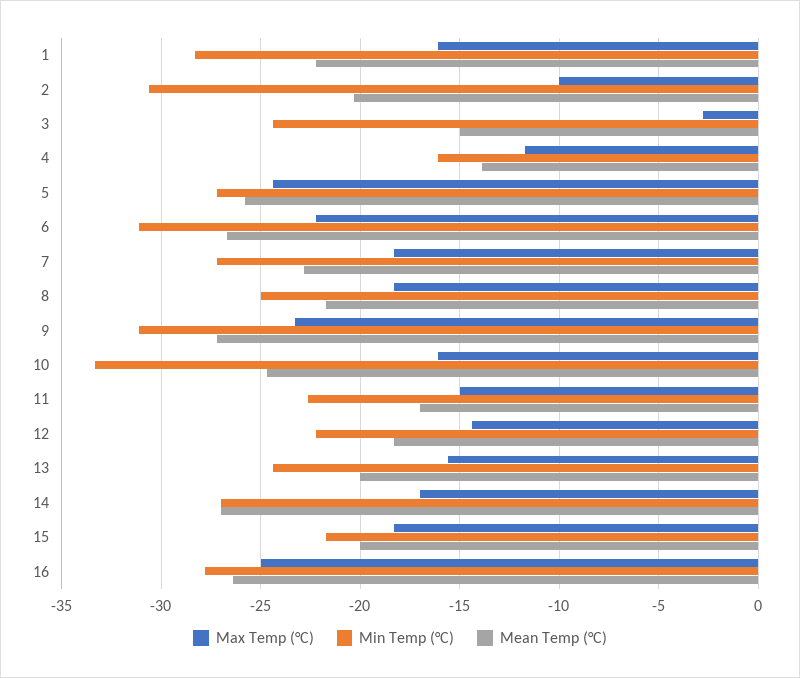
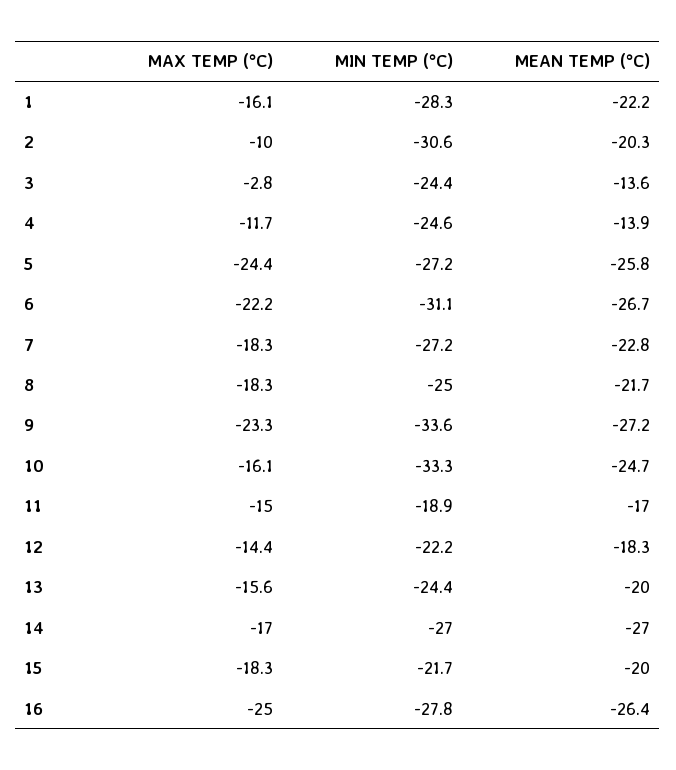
  {
    "Max Temp (°C)": {
      "1": -16.1,
      "2": -10,
      "3": -2.8,
      "4": -11.7,
      "5": -24.4,
      "6": -22.2,
      "7": -18.3,
      "8": -18.3,
      "9": -23.3,
      "10": -16.1,
      "11": -15,
      "12": -14.4,
      "13": -15.6,
      "14": -17,
      "15": -18.3,
      "16": -25
    },
    "Min Temp (°C)": {
      "1": -28.3,
      "2": -30.6,
      "3": -24.4,
-     "4": -16,
+     "4": -24.6,
      "5": -27.2,
      "6": -31.1,
      "7": -27.2,
      "8": -25,
-     "9": -31,
+     "9": -33.6,
      "10": -33.3,
-     "11": -22.5,
+     "11": -18.9,
      "12": -22.2,
      "13": -24.4,
      "14": -27,
      "15": -21.7,
      "16": -27.8
    },
    "Mean Temp (°C)": {
      "1": -22.2,
      "2": -20.3,
-     "3": -15,
+     "3": -13.6,
      "4": -13.9,
      "5": -25.8,
      "6": -26.7,
      "7": -22.8,
      "8": -21.7,
      "9": -27.2,
      "10": -24.7,
      "11": -17,
      "12": -18.3,
      "13": -20,
      "14": -27,
      "15": -20,
      "16": -26.4
    }
  }

